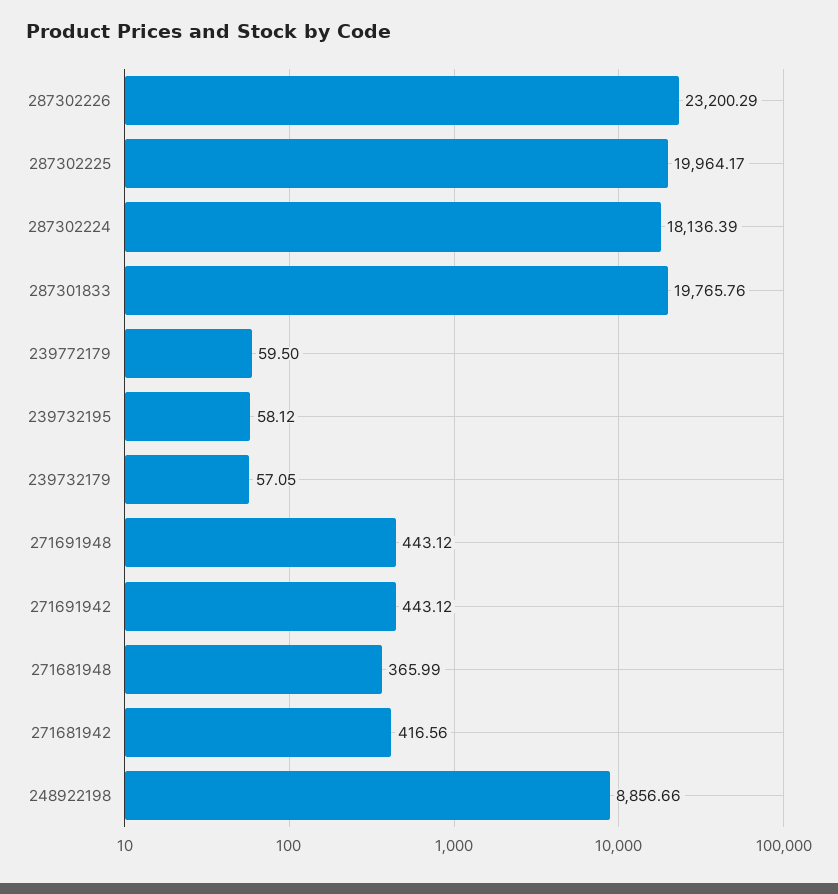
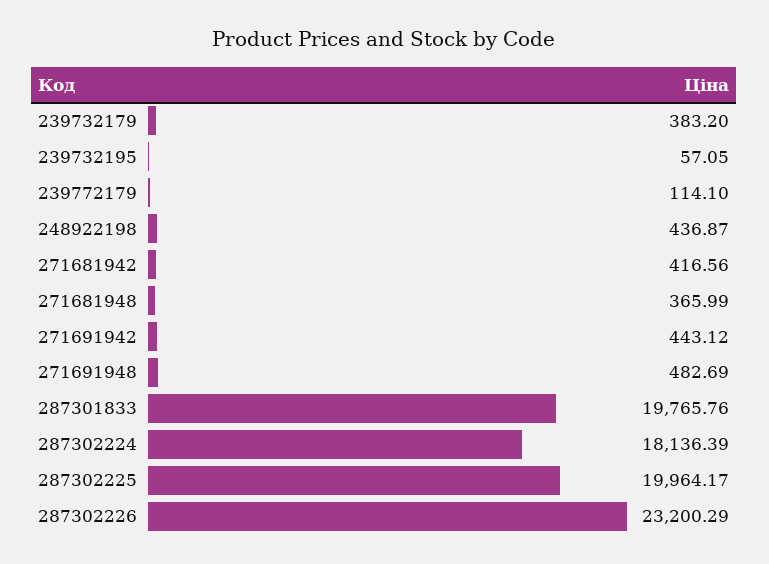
  {
    "287302226": 23200.29,
    "287302225": 19964.17,
    "287302224": 18136.39,
    "287301833": 19765.76,
-   "239772179": 59.5,
+   "239772179": 114.1,
-   "239732195": 58.12,
+   "239732195": 57.05,
-   "239732179": 57.05,
+   "239732179": 383.2,
-   "271691948": 443.12,
+   "271691948": 482.69,
    "271691942": 443.12,
    "271681948": 365.99,
    "271681942": 416.56,
-   "248922198": 8856.66
+   "248922198": 436.87
  }

